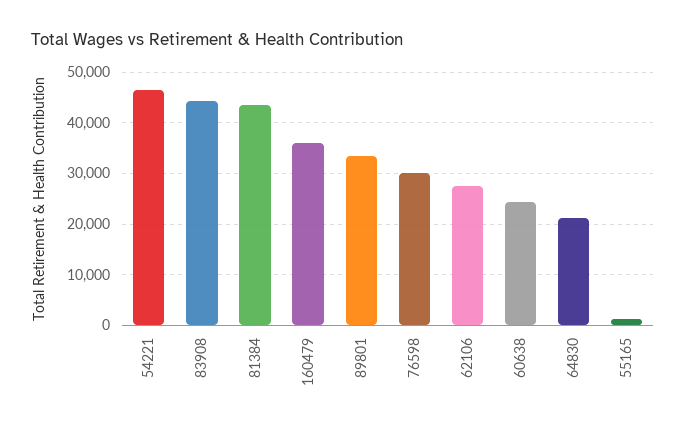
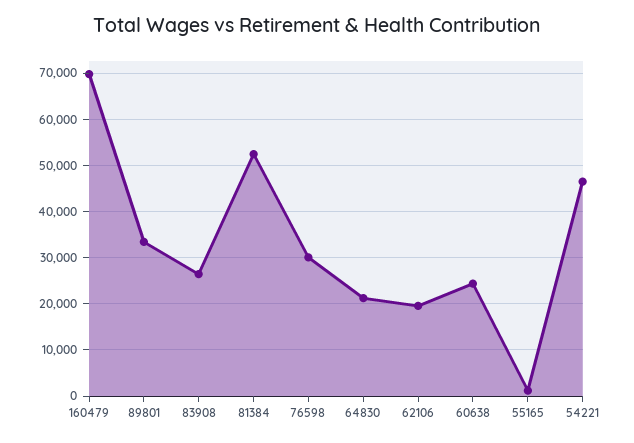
  {
    "54221": 46000,
-   "83908": 44000,
+   "83908": 26000,
-   "81384": 44000,
+   "81384": 52000,
-   "160479": 36000,
+   "160479": 70000,
    "89801": 34000,
    "76598": 30000,
-   "62106": 28000,
+   "62106": 20000,
    "60638": 24000,
    "64830": 22000,
    "55165": 2000
  }

